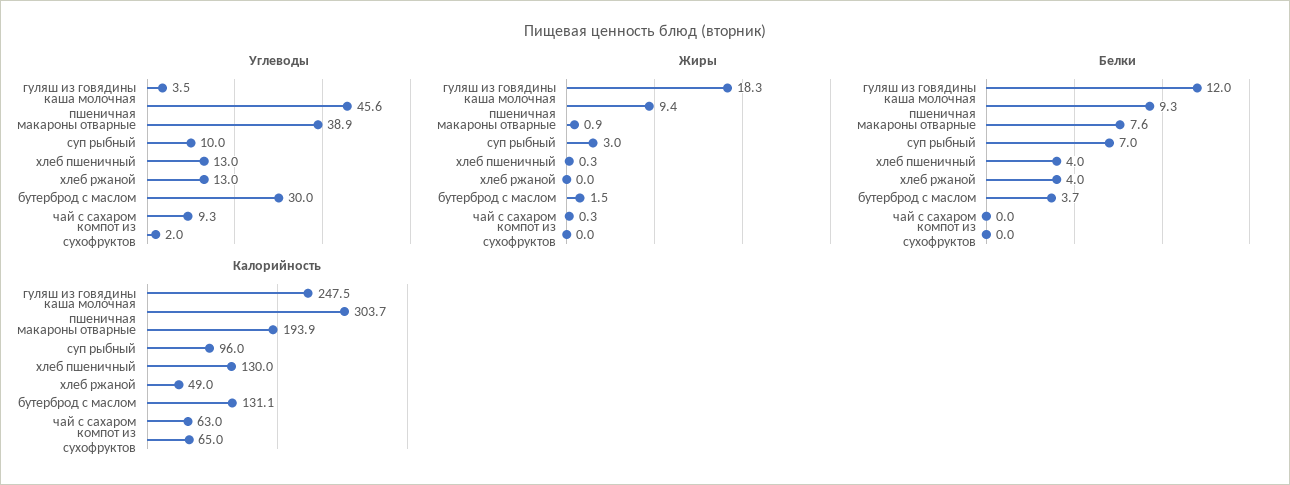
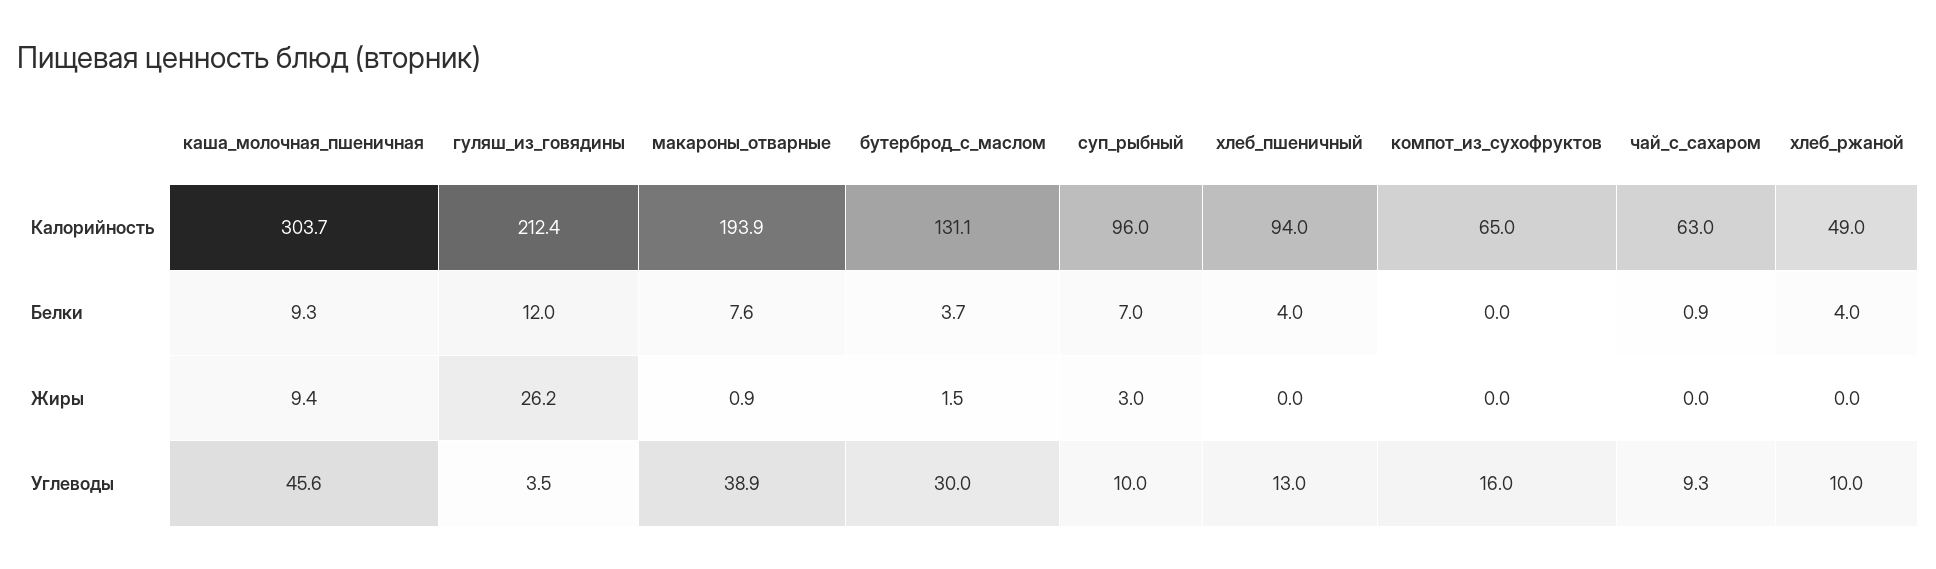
  {
    "Углеводы": {
      "гуляш из говядины": 3.5,
      "каша молочная пшеничная": 45.6,
      "макароны отварные": 38.9,
      "суп рыбный": 10,
      "хлеб пшеничный": 13,
-     "хлеб ржаной": 13,
+     "хлеб ржаной": 10,
      "бутерброд с маслом": 30,
      "чай с сахаром": 9.3,
-     "компот из сухофруктов": 2
+     "компот из сухофруктов": 16
    },
    "Жиры": {
-     "гуляш из говядины": 18.3,
+     "гуляш из говядины": 26.2,
      "каша молочная пшеничная": 9.4,
      "макароны отварные": 0.9,
      "суп рыбный": 3,
-     "хлеб пшеничный": 0.3,
+     "хлеб пшеничный": 0,
      "хлеб ржаной": 0,
      "бутерброд с маслом": 1.5,
-     "чай с сахаром": 0.3,
+     "чай с сахаром": 0,
      "компот из сухофруктов": 0
    },
    "Белки": {
      "гуляш из говядины": 12,
      "каша молочная пшеничная": 9.3,
      "макароны отварные": 7.6,
      "суп рыбный": 7,
      "хлеб пшеничный": 4,
      "хлеб ржаной": 4,
      "бутерброд с маслом": 3.7,
-     "чай с сахаром": 0,
+     "чай с сахаром": 0.9,
      "компот из сухофруктов": 0
    },
    "Калорийность": {
-     "гуляш из говядины": 247.5,
+     "гуляш из говядины": 212.4,
      "каша молочная пшеничная": 303.7,
      "макароны отварные": 193.9,
      "суп рыбный": 96,
-     "хлеб пшеничный": 130,
+     "хлеб пшеничный": 94,
      "хлеб ржаной": 49,
      "бутерброд с маслом": 131.1,
      "чай с сахаром": 63,
      "компот из сухофруктов": 65
    }
  }

